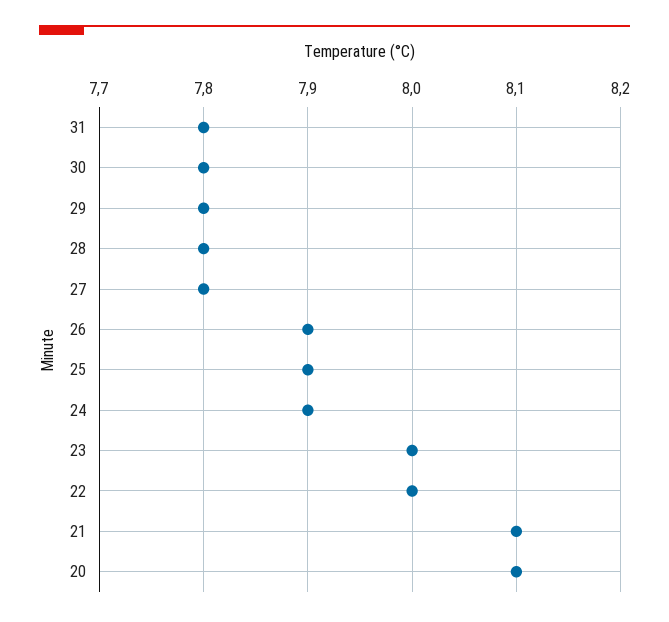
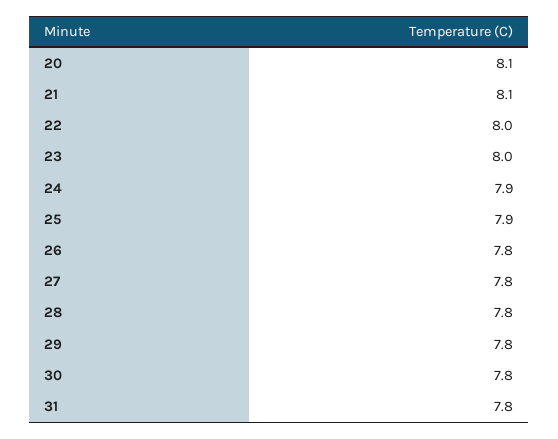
  {
    "31": 7.8,
    "30": 7.8,
    "29": 7.8,
    "28": 7.8,
    "27": 7.8,
-   "26": 7.9,
+   "26": 7.8,
    "25": 7.9,
    "24": 7.9,
    "23": 8,
    "22": 8,
    "21": 8.1,
    "20": 8.1
  }

